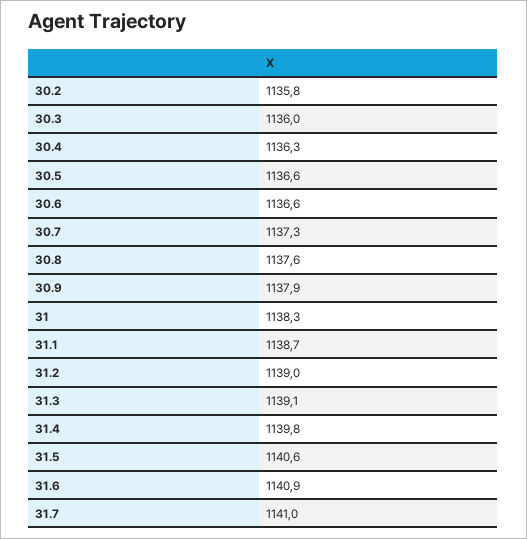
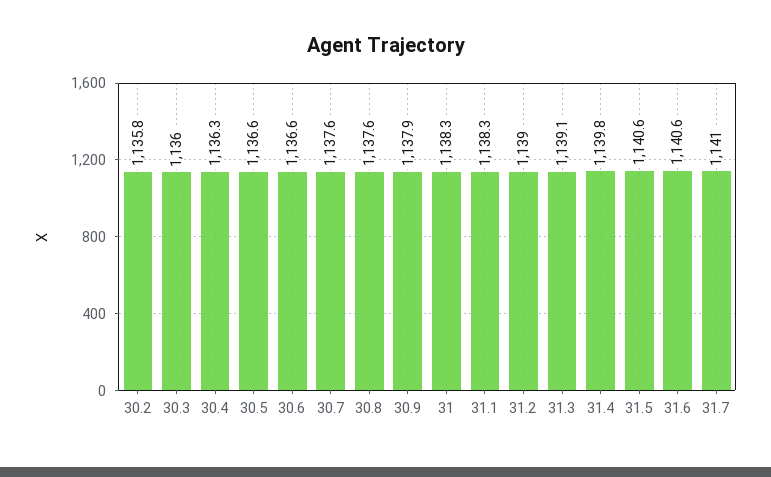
  {
    "30.2": 1135.8,
    "30.3": 1136,
    "30.4": 1136.3,
    "30.5": 1136.6,
    "30.6": 1136.6,
-   "30.7": 1137.3,
+   "30.7": 1137.6,
    "30.8": 1137.6,
    "30.9": 1137.9,
    "31": 1138.3,
-   "31.1": 1138.7,
+   "31.1": 1138.3,
    "31.2": 1139,
    "31.3": 1139.1,
    "31.4": 1139.8,
    "31.5": 1140.6,
-   "31.6": 1140.9,
+   "31.6": 1140.6,
    "31.7": 1141
  }

